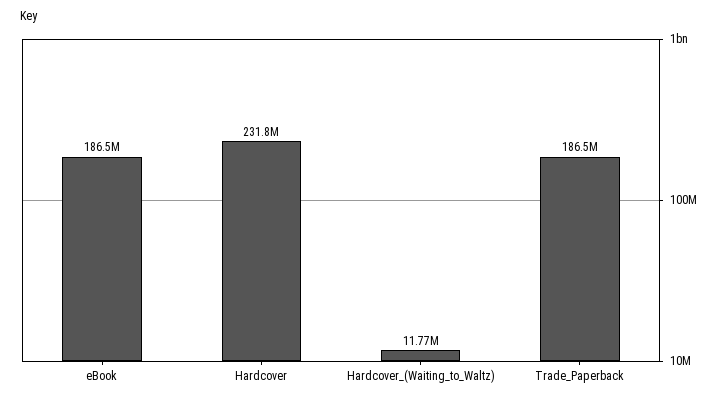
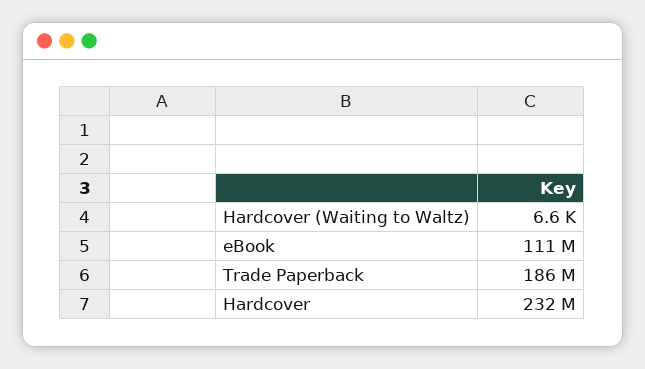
  {
-   "eBook": 186500000,
+   "eBook": 111000000,
    "Hardcover": 231800000,
-   "Hardcover_(Waiting_to_Waltz)": 11770000,
+   "Hardcover_(Waiting_to_Waltz)": 6600,
    "Trade_Paperback": 186500000
  }

